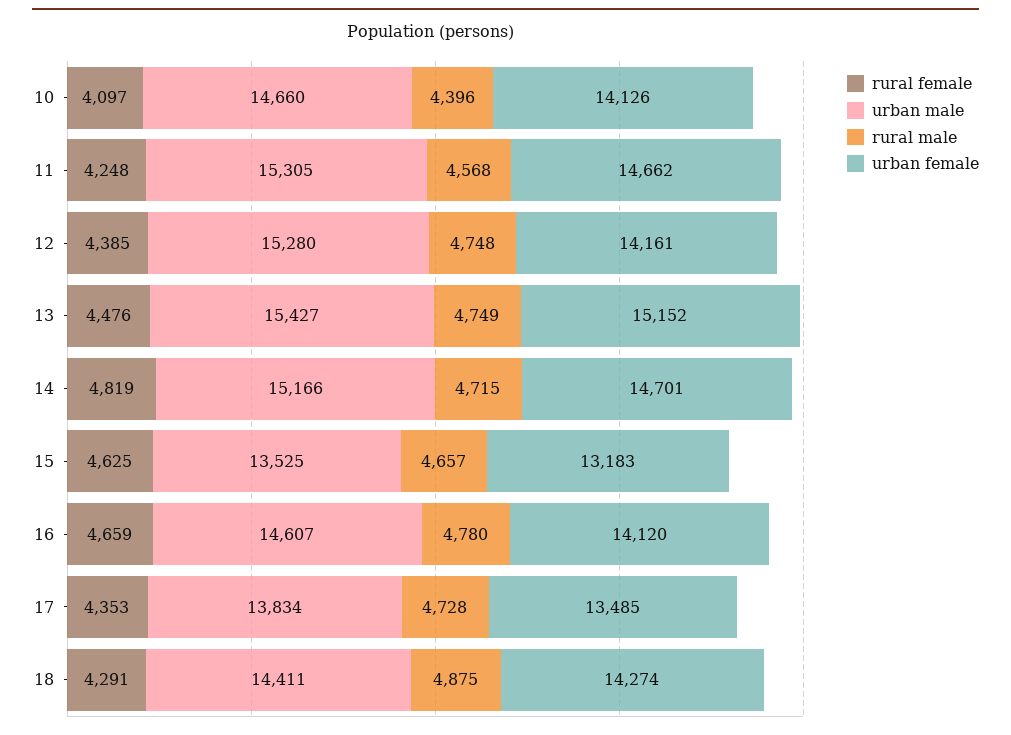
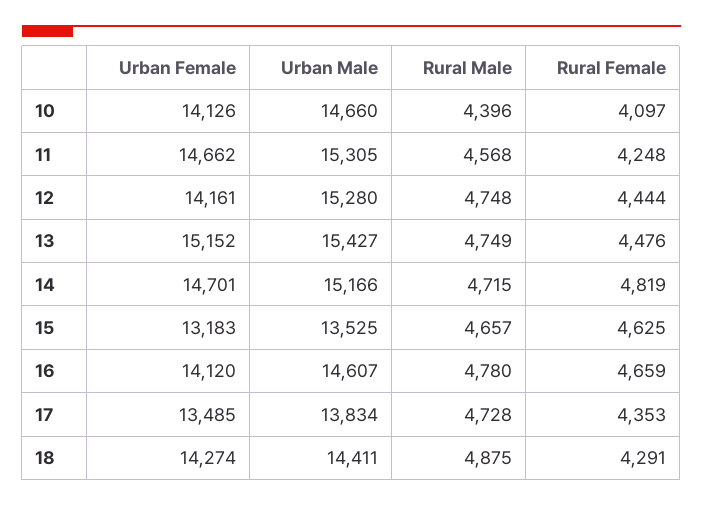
  {
    "rural female": {
      "10": 4097,
      "11": 4248,
-     "12": 4385,
+     "12": 4444,
      "13": 4476,
      "14": 4819,
      "15": 4625,
      "16": 4659,
      "17": 4353,
      "18": 4291
    },
    "urban male": {
      "10": 14660,
      "11": 15305,
      "12": 15280,
      "13": 15427,
      "14": 15166,
      "15": 13525,
      "16": 14607,
      "17": 13834,
      "18": 14411
    },
    "rural male": {
      "10": 4396,
      "11": 4568,
      "12": 4748,
      "13": 4749,
      "14": 4715,
      "15": 4657,
      "16": 4780,
      "17": 4728,
      "18": 4875
    },
    "urban female": {
      "10": 14126,
      "11": 14662,
      "12": 14161,
      "13": 15152,
      "14": 14701,
      "15": 13183,
      "16": 14120,
      "17": 13485,
      "18": 14274
    }
  }

